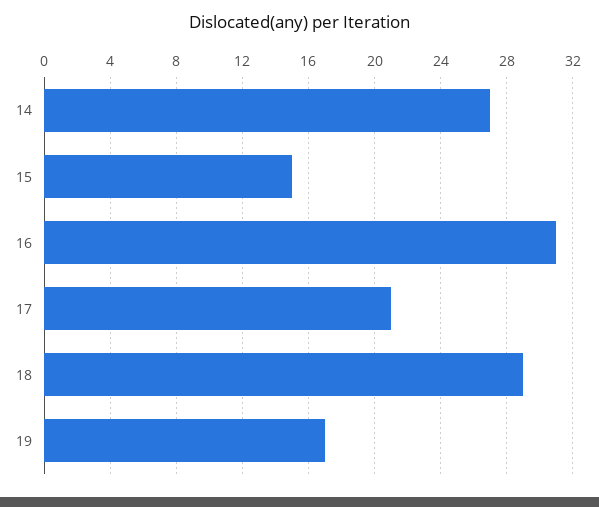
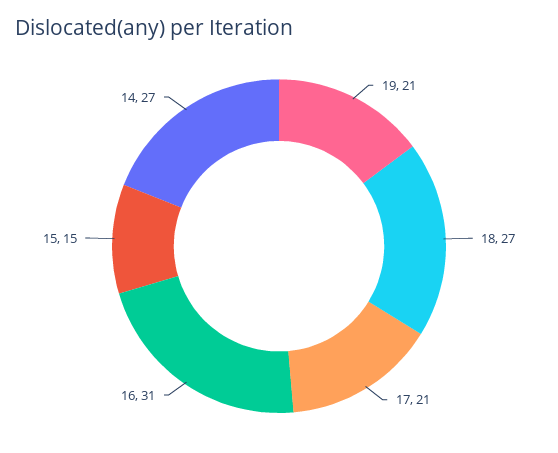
  {
    "14": 27,
    "15": 15,
    "16": 31,
    "17": 21,
-   "18": 29,
+   "18": 27,
-   "19": 17
+   "19": 21
  }

